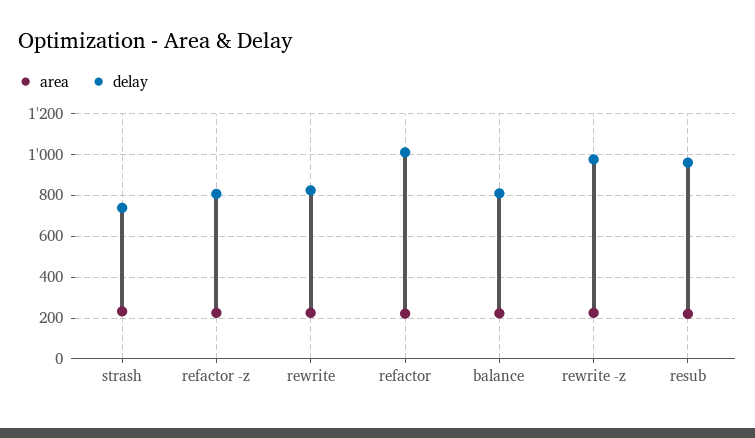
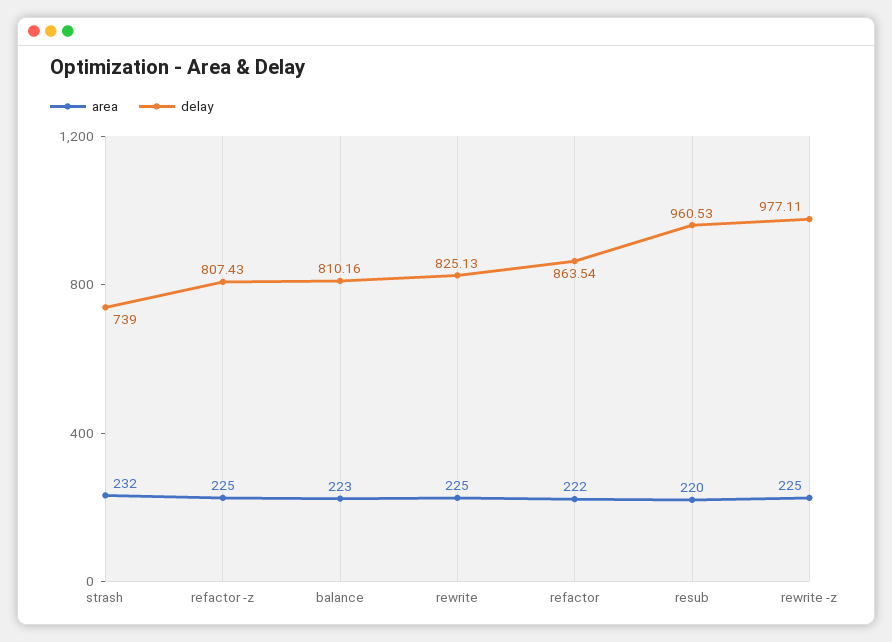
  {
    "area": {
      "strash": 232,
      "refactor -z": 225,
      "rewrite": 225,
      "refactor": 222,
      "balance": 223,
      "rewrite -z": 225,
      "resub": 220
    },
    "delay": {
      "strash": 739,
      "refactor -z": 807.43,
      "rewrite": 825.13,
-     "refactor": 1000,
+     "refactor": 863.54,
      "balance": 810.16,
      "rewrite -z": 977.11,
      "resub": 960.53
    }
  }

